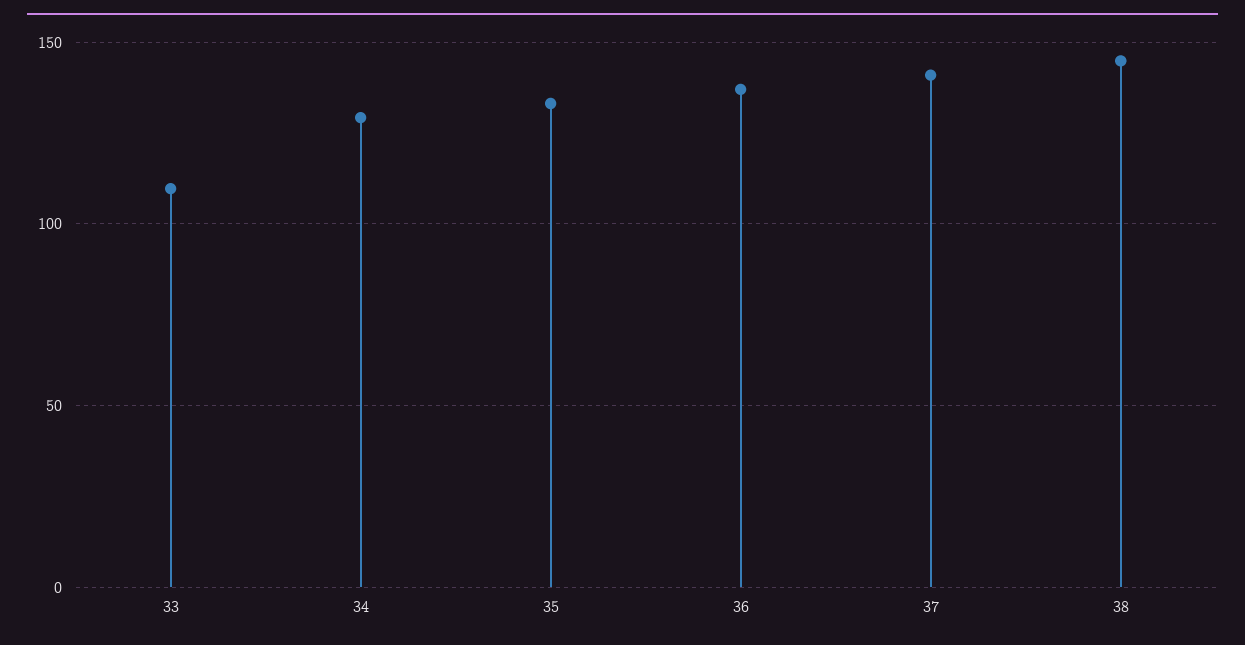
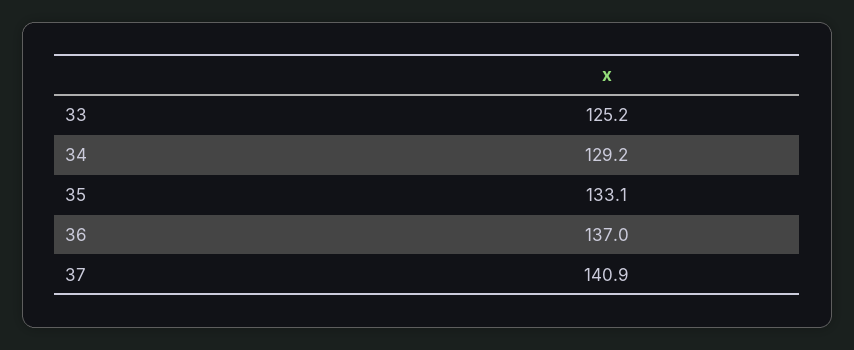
  {
-   "33": 110,
+   "33": 125.2,
    "34": 129.2,
    "35": 133.1,
    "36": 137,
-   "37": 140.9,
+   "37": 140.9
-   "38": 145
  }

